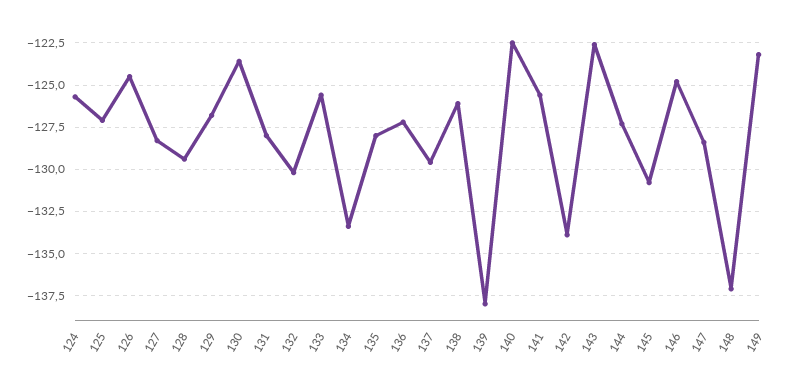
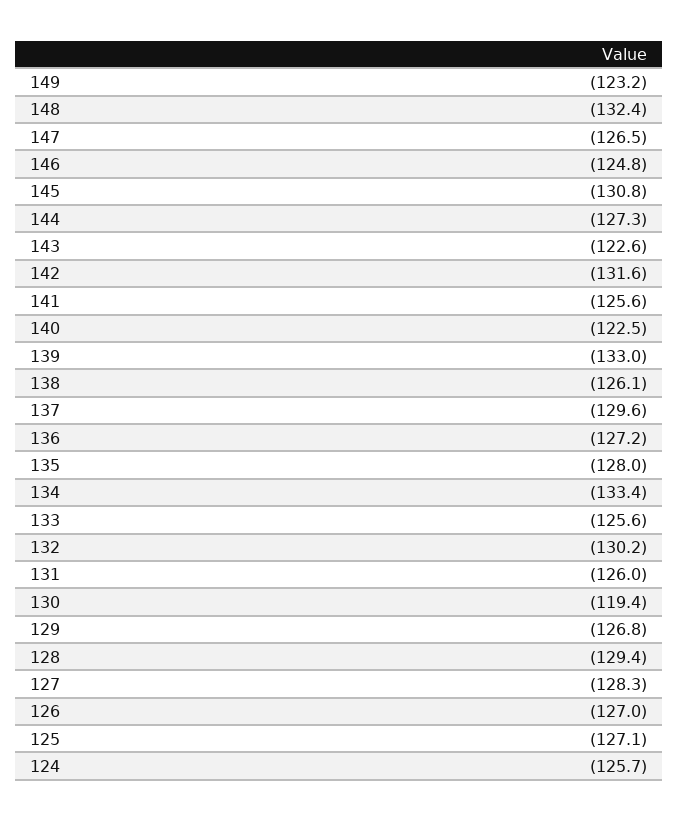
  {
    "124": -125.7,
    "125": -127.1,
-   "126": -124.5,
+   "126": -127,
    "127": -128.3,
    "128": -129.4,
    "129": -126.8,
-   "130": -123.5,
+   "130": -119.4,
-   "131": -128,
+   "131": -126,
    "132": -130.2,
    "133": -125.6,
    "134": -133.4,
    "135": -128,
    "136": -127.2,
    "137": -129.6,
    "138": -126.1,
-   "139": -138,
+   "139": -133,
    "140": -122.5,
    "141": -125.6,
-   "142": -134,
+   "142": -131.6,
    "143": -122.6,
    "144": -127.3,
    "145": -130.8,
    "146": -124.8,
-   "147": -128.5,
+   "147": -126.5,
-   "148": -137,
+   "148": -132.4,
    "149": -123.2
  }

